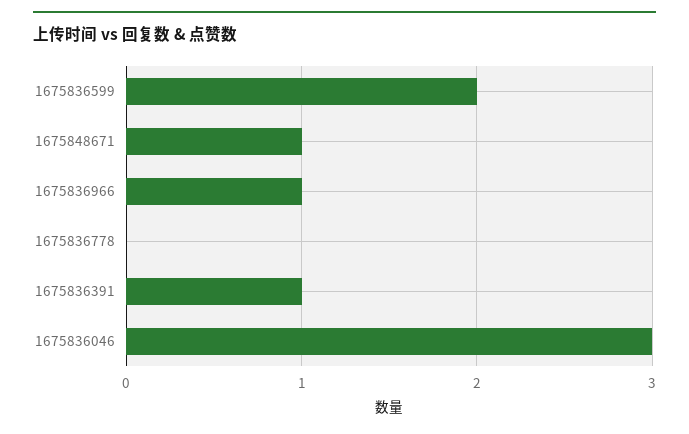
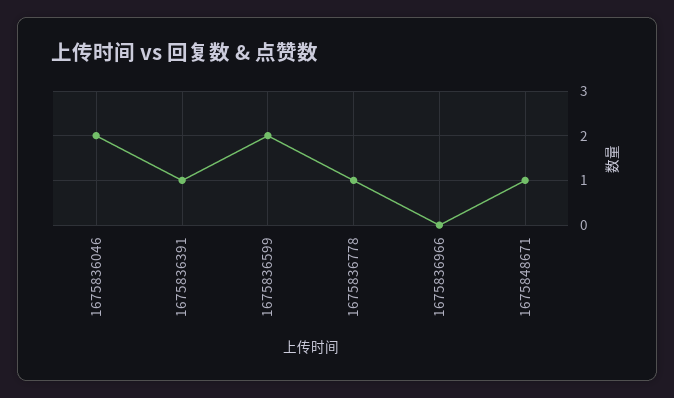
  {
    "1675836599": 2,
    "1675848671": 1,
-   "1675836966": 1,
+   "1675836966": 0,
-   "1675836778": 0,
+   "1675836778": 1,
    "1675836391": 1,
-   "1675836046": 3
+   "1675836046": 2
  }

